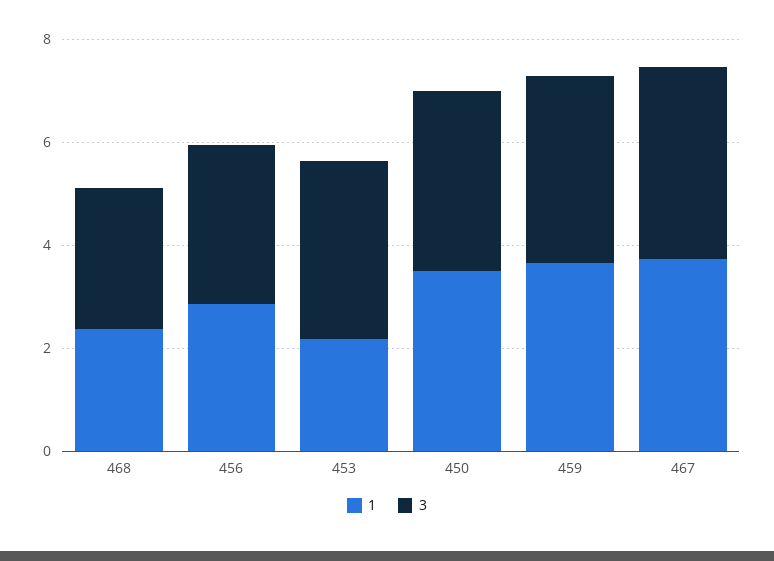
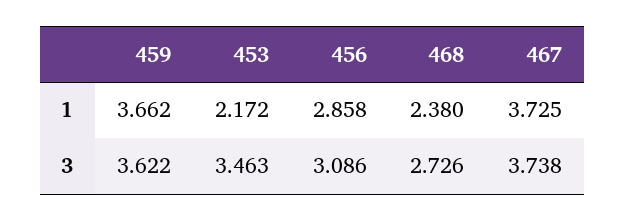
  {
    "1": {
      "468": 2.38,
      "456": 2.858,
      "453": 2.172,
-     "450": 3.5,
      "459": 3.662,
      "467": 3.725
    },
    "3": {
      "468": 2.726,
      "456": 3.086,
      "453": 3.463,
-     "450": 3.5,
      "459": 3.622,
      "467": 3.738
    }
  }

